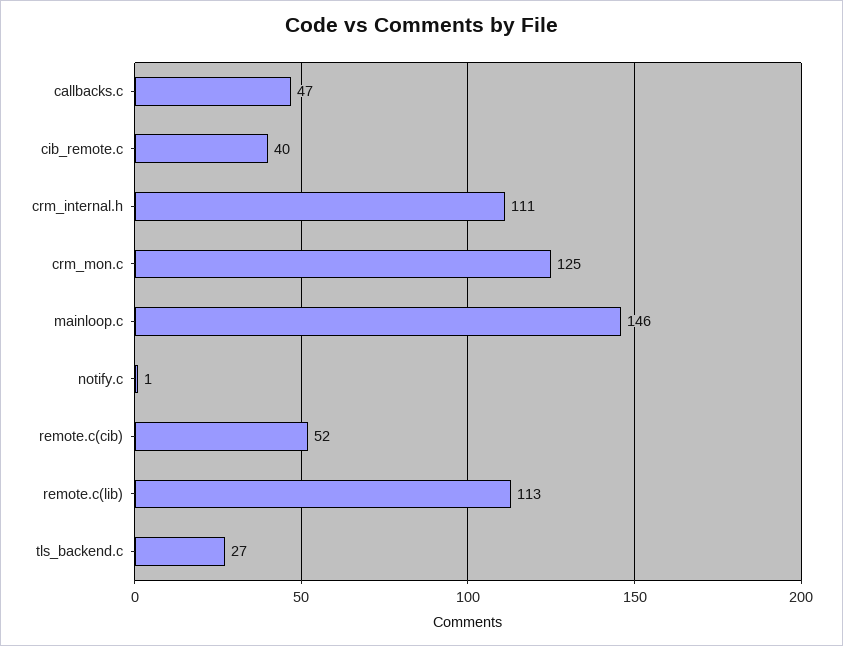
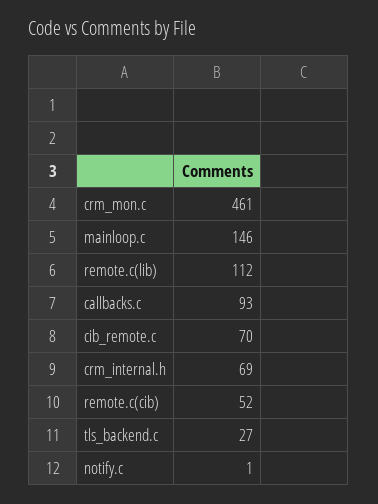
  {
-   "callbacks.c": 47,
+   "callbacks.c": 93,
-   "cib_remote.c": 40,
+   "cib_remote.c": 70,
-   "crm_internal.h": 111,
+   "crm_internal.h": 69,
-   "crm_mon.c": 125,
+   "crm_mon.c": 461,
    "mainloop.c": 146,
    "notify.c": 1,
    "remote.c(cib)": 52,
-   "remote.c(lib)": 113,
+   "remote.c(lib)": 112,
    "tls_backend.c": 27
  }

